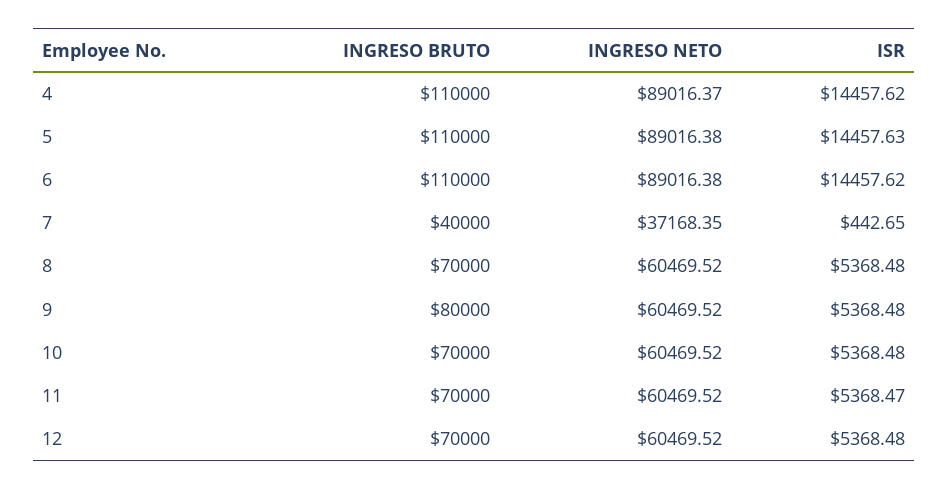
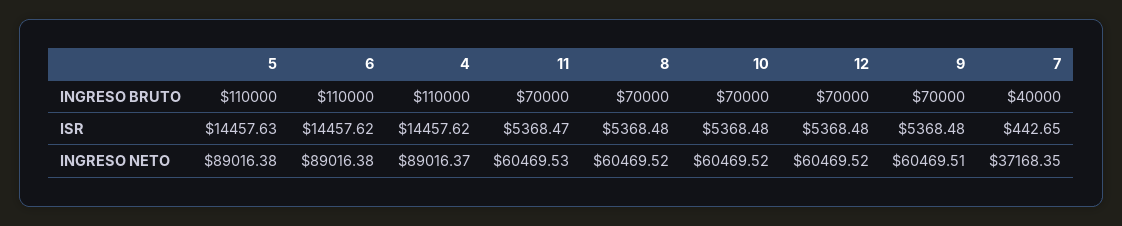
  {
    "INGRESO BRUTO": {
      "4": 110000,
      "5": 110000,
      "6": 110000,
      "7": 40000,
      "8": 70000,
-     "9": 80000,
+     "9": 70000,
      "10": 70000,
      "11": 70000,
      "12": 70000
    },
    "INGRESO NETO": {
      "4": 89016.37,
      "5": 89016.38,
      "6": 89016.38,
      "7": 37168.35,
      "8": 60469.52,
-     "9": 60469.52,
+     "9": 60469.51,
      "10": 60469.52,
-     "11": 60469.52,
+     "11": 60469.53,
      "12": 60469.52
    },
    "ISR": {
      "4": 14457.62,
      "5": 14457.63,
      "6": 14457.62,
      "7": 442.65,
      "8": 5368.48,
      "9": 5368.48,
      "10": 5368.48,
      "11": 5368.47,
      "12": 5368.48
    }
  }

